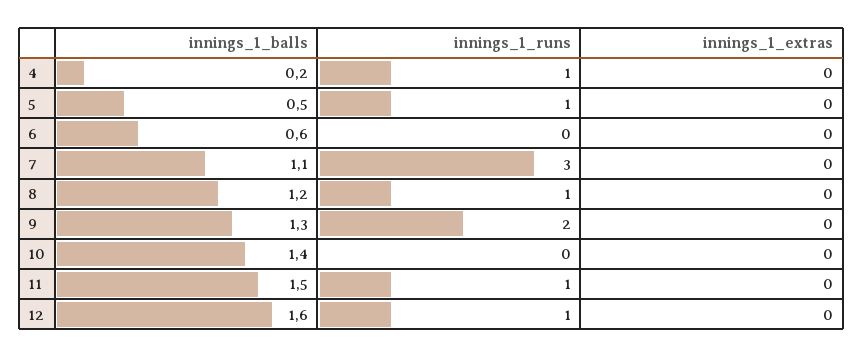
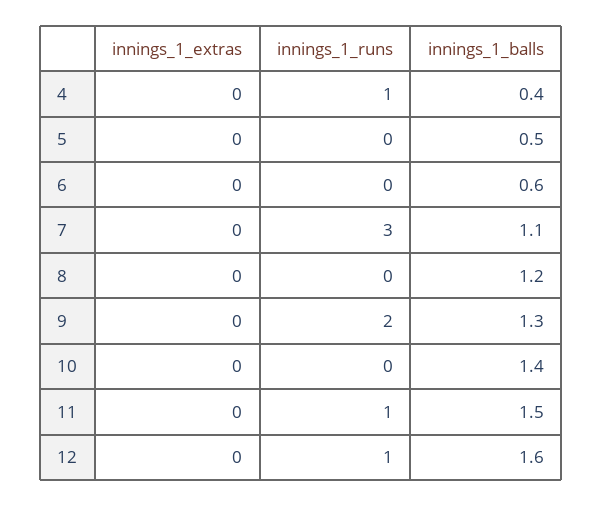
  {
    "innings_1_balls": {
-     "4": 0.2,
+     "4": 0.4,
      "5": 0.5,
      "6": 0.6,
      "7": 1.1,
      "8": 1.2,
      "9": 1.3,
      "10": 1.4,
      "11": 1.5,
      "12": 1.6
    },
    "innings_1_runs": {
      "4": 1,
-     "5": 1,
+     "5": 0,
      "6": 0,
      "7": 3,
-     "8": 1,
+     "8": 0,
      "9": 2,
      "10": 0,
      "11": 1,
      "12": 1
    },
    "innings_1_extras": {
      "4": 0,
      "5": 0,
      "6": 0,
      "7": 0,
      "8": 0,
      "9": 0,
      "10": 0,
      "11": 0,
      "12": 0
    }
  }

